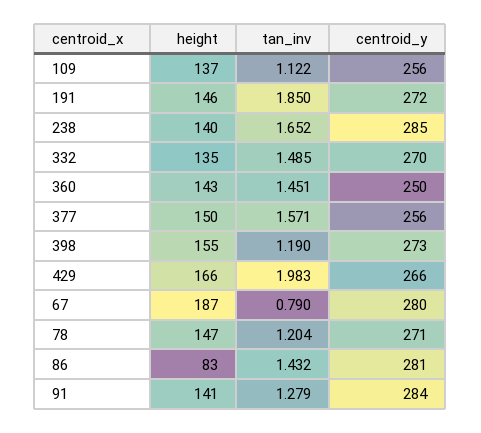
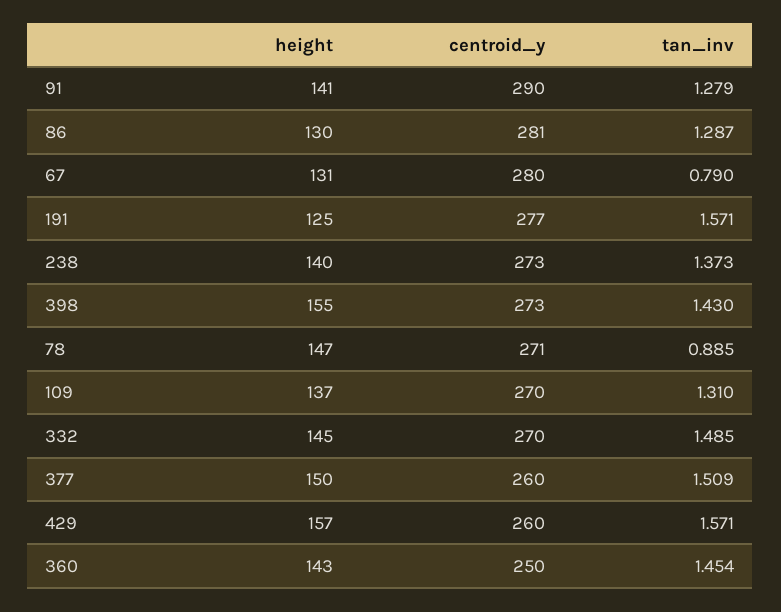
  {
    "height": {
      "109": 137,
-     "191": 146,
+     "191": 125,
      "238": 140,
-     "332": 135,
+     "332": 145,
      "360": 143,
      "377": 150,
      "398": 155,
-     "429": 166,
+     "429": 157,
-     "67": 187,
+     "67": 131,
      "78": 147,
-     "86": 83,
+     "86": 130,
      "91": 141
    },
    "tan_inv": {
-     "109": 1.122,
+     "109": 1.31,
-     "191": 1.85,
+     "191": 1.571,
-     "238": 1.652,
+     "238": 1.373,
      "332": 1.485,
-     "360": 1.451,
+     "360": 1.454,
-     "377": 1.571,
+     "377": 1.509,
-     "398": 1.19,
+     "398": 1.43,
-     "429": 1.983,
+     "429": 1.571,
      "67": 0.79,
-     "78": 1.204,
+     "78": 0.885,
-     "86": 1.432,
+     "86": 1.287,
      "91": 1.279
    },
    "centroid_y": {
-     "109": 256,
+     "109": 270,
-     "191": 272,
+     "191": 277,
-     "238": 285,
+     "238": 273,
      "332": 270,
      "360": 250,
-     "377": 256,
+     "377": 260,
      "398": 273,
-     "429": 266,
+     "429": 260,
      "67": 280,
      "78": 271,
      "86": 281,
-     "91": 284
+     "91": 290
    }
  }

